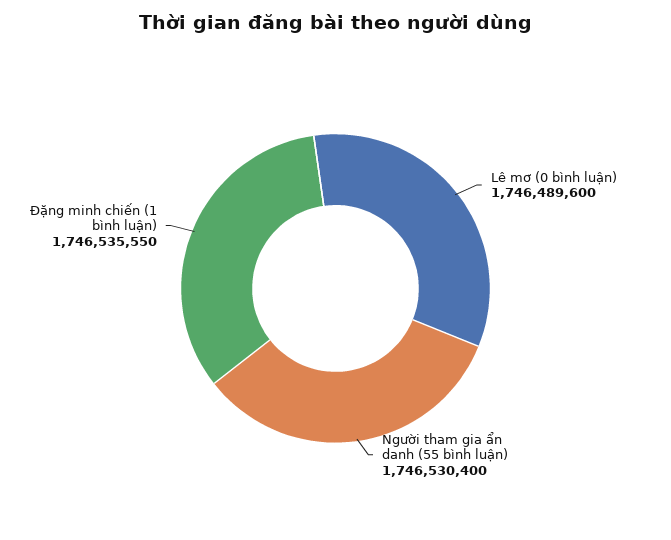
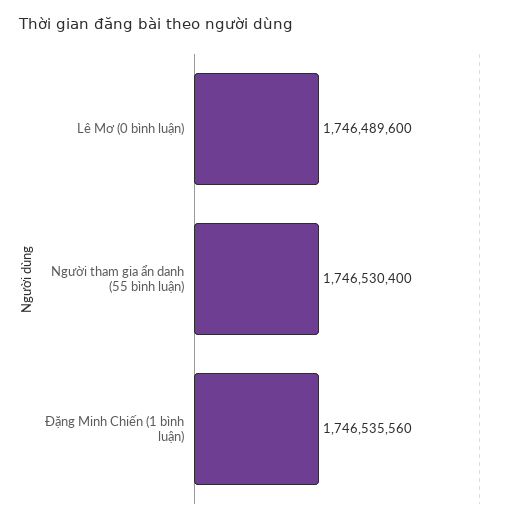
  {
    "Lê mơ (0 bình luận)": 1746489600,
    "Người tham gia ẩn danh (55 bình luận)": 1746530400,
-   "Đặng minh chiến (1 bình luận)": 1746535550
+   "Đặng minh chiến (1 bình luận)": 1746535560
  }

